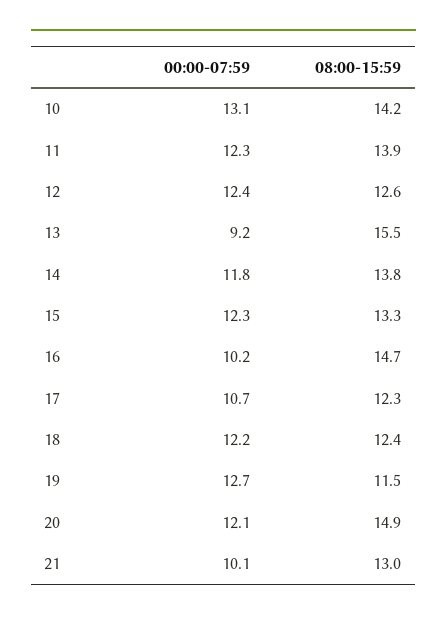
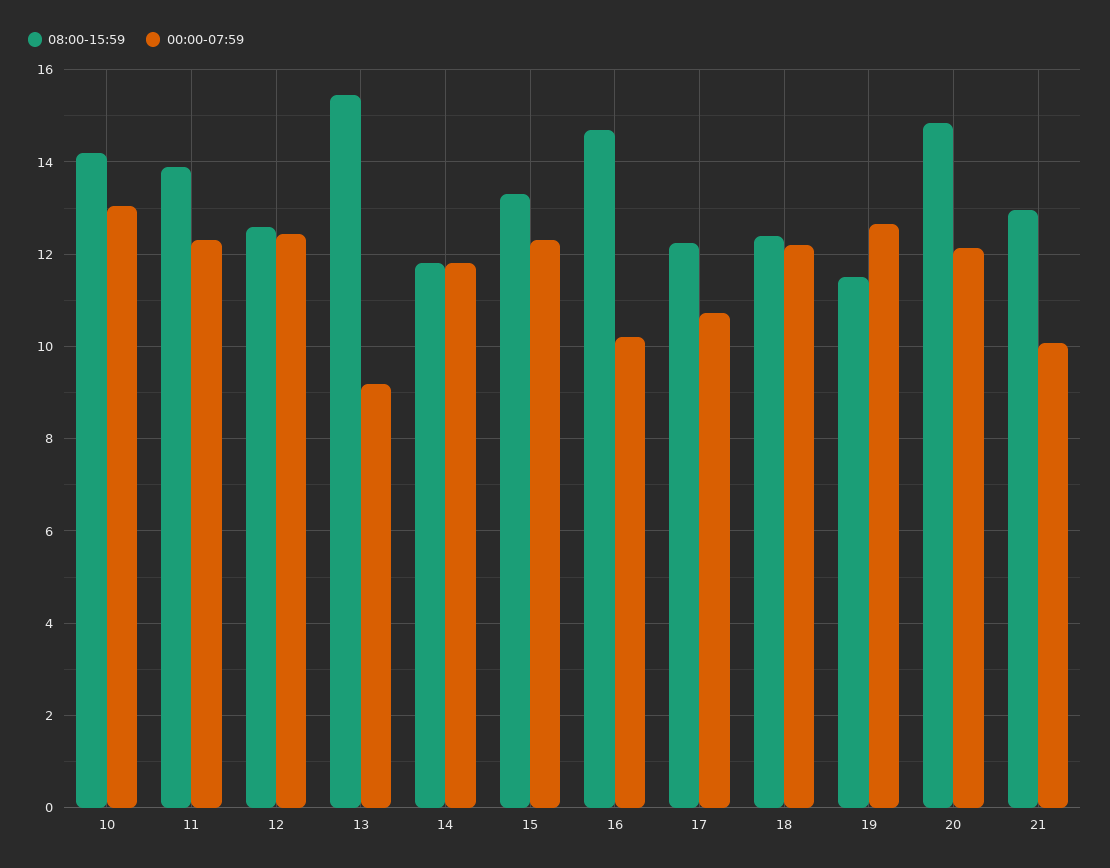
  {
    "00:00-07:59": {
      "10": 13.1,
      "11": 12.3,
      "12": 12.4,
      "13": 9.2,
      "14": 11.8,
      "15": 12.3,
      "16": 10.2,
      "17": 10.7,
      "18": 12.2,
      "19": 12.7,
      "20": 12.1,
      "21": 10.1
    },
    "08:00-15:59": {
      "10": 14.2,
      "11": 13.9,
      "12": 12.6,
      "13": 15.5,
-     "14": 13.8,
+     "14": 11.8,
      "15": 13.3,
      "16": 14.7,
      "17": 12.3,
      "18": 12.4,
      "19": 11.5,
      "20": 14.9,
      "21": 13
    }
  }

